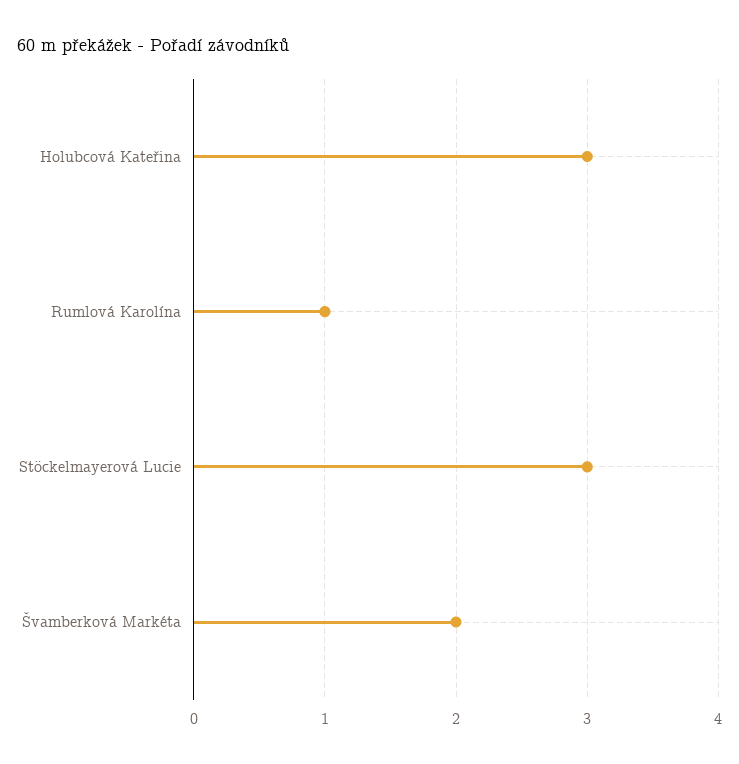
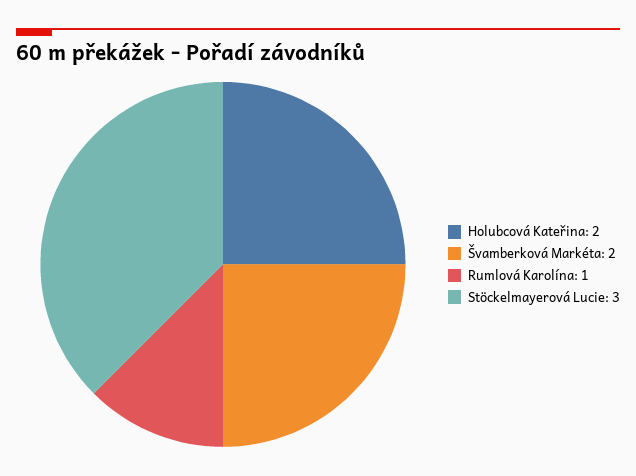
  {
-   "Holubcová Kateřina": 3,
+   "Holubcová Kateřina": 2,
    "Rumlová Karolína": 1,
    "Stöckelmayerová Lucie": 3,
    "Švamberková Markéta": 2
  }

